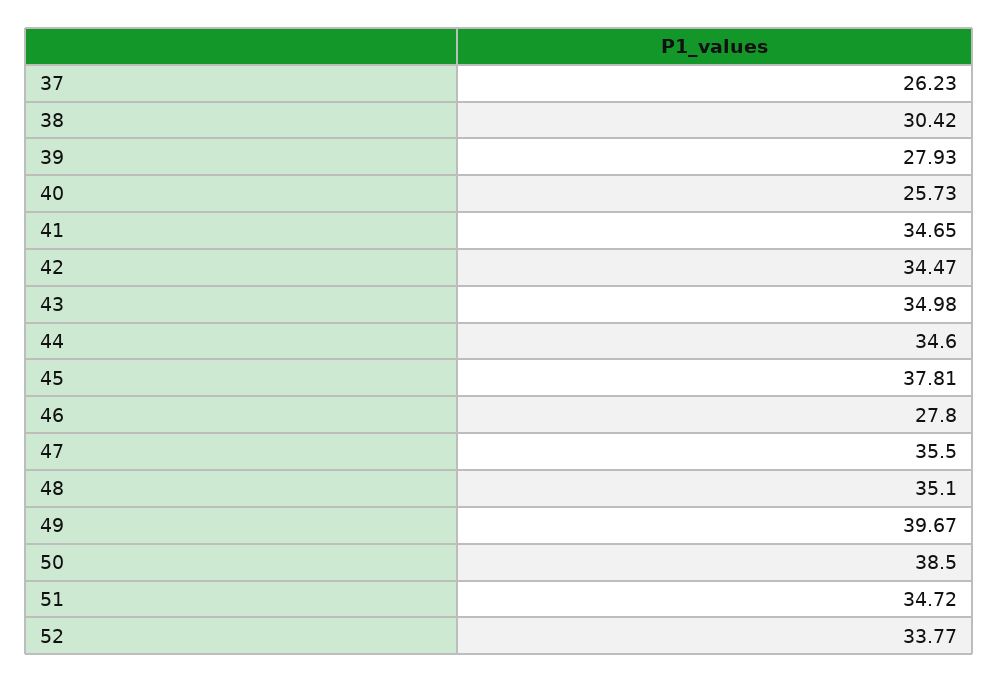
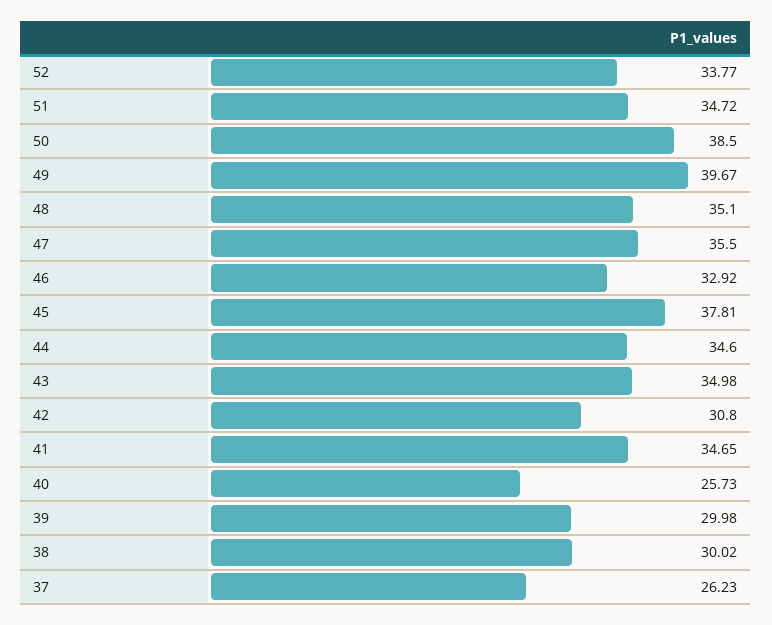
  {
    "37": 26.23,
-   "38": 30.42,
+   "38": 30.02,
-   "39": 27.93,
+   "39": 29.98,
    "40": 25.73,
    "41": 34.65,
-   "42": 34.47,
+   "42": 30.8,
    "43": 34.98,
    "44": 34.6,
    "45": 37.81,
-   "46": 27.8,
+   "46": 32.92,
    "47": 35.5,
    "48": 35.1,
    "49": 39.67,
    "50": 38.5,
    "51": 34.72,
    "52": 33.77
  }

